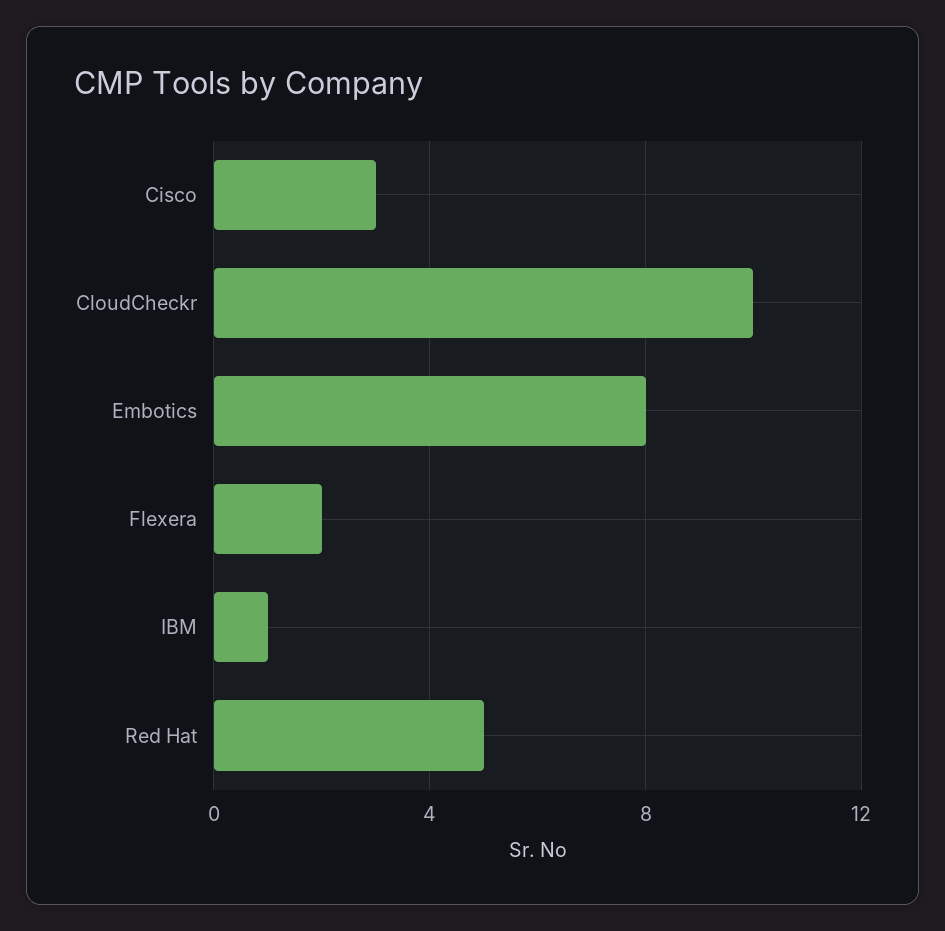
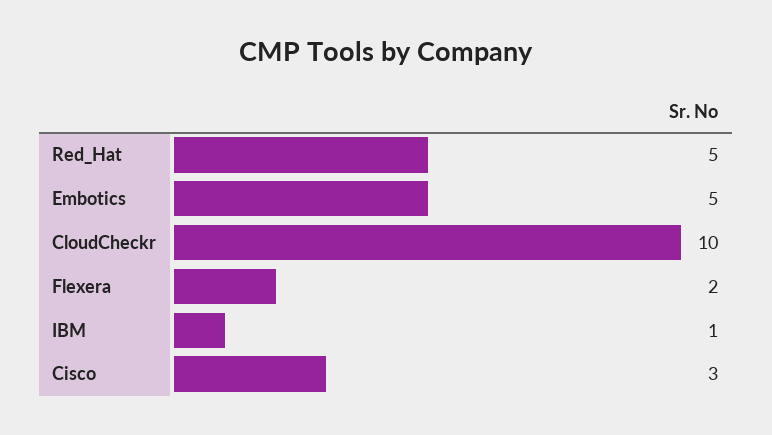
  {
    "Cisco": 3,
    "CloudCheckr": 10,
-   "Embotics": 8,
+   "Embotics": 5,
    "Flexera": 2,
    "IBM": 1,
    "Red Hat": 5
  }

